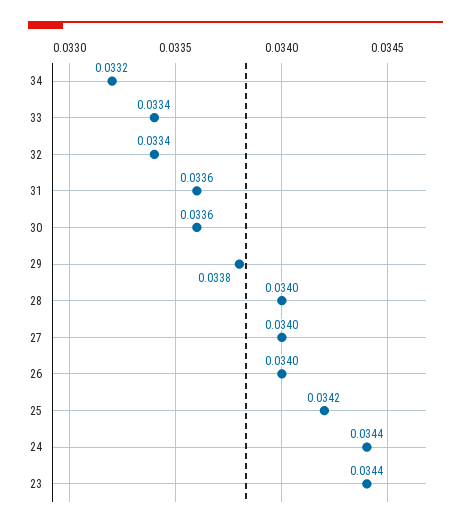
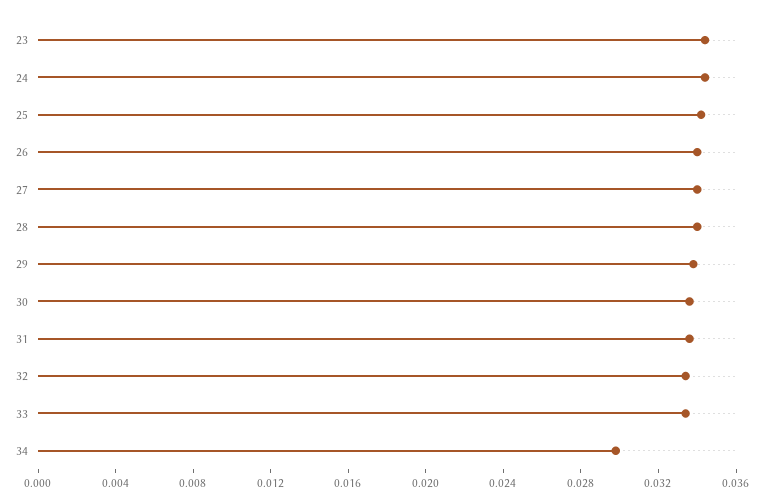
  {
-   "34": 0.0332,
+   "34": 0.03,
    "33": 0.0334,
    "32": 0.0334,
    "31": 0.0336,
    "30": 0.0336,
    "29": 0.0338,
    "28": 0.034,
    "27": 0.034,
    "26": 0.034,
    "25": 0.0342,
    "24": 0.0344,
    "23": 0.0344
  }

